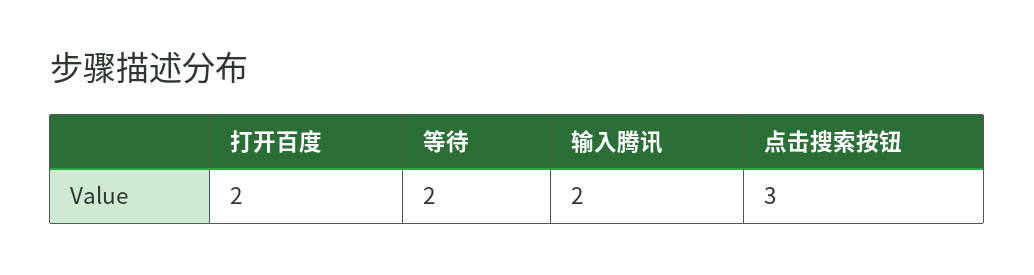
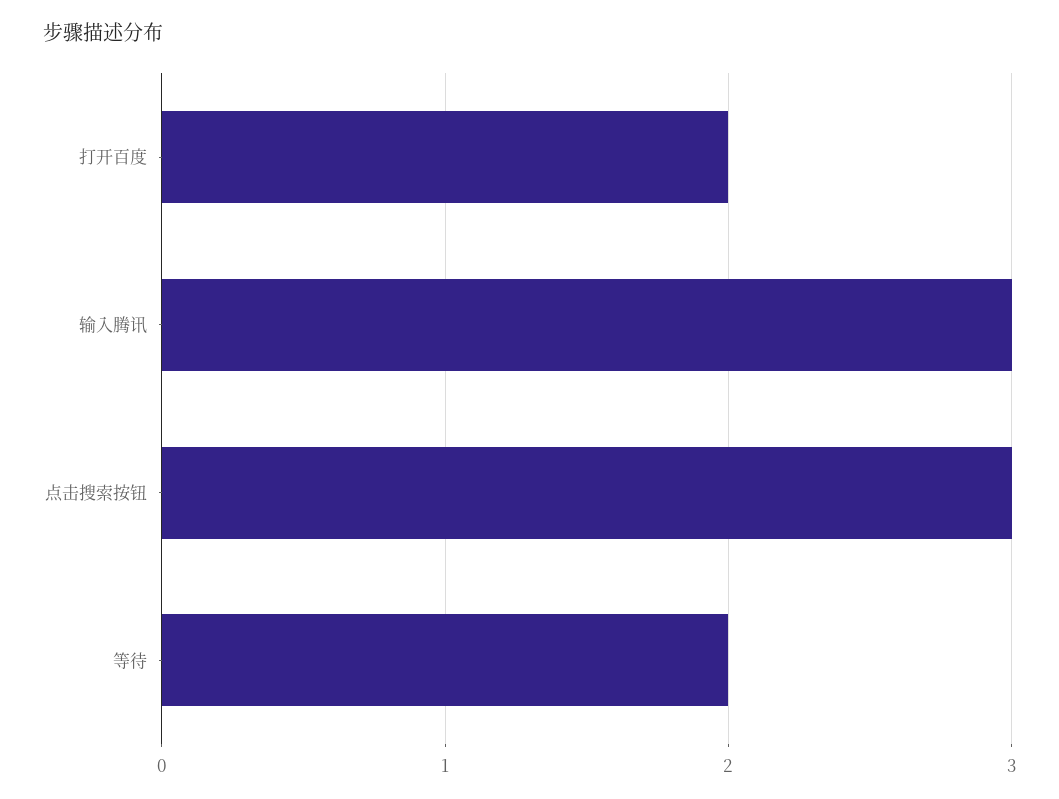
  {
    "打开百度": 2,
    "等待": 2,
-   "输入腾讯": 2,
+   "输入腾讯": 3,
    "点击搜索按钮": 3
  }

